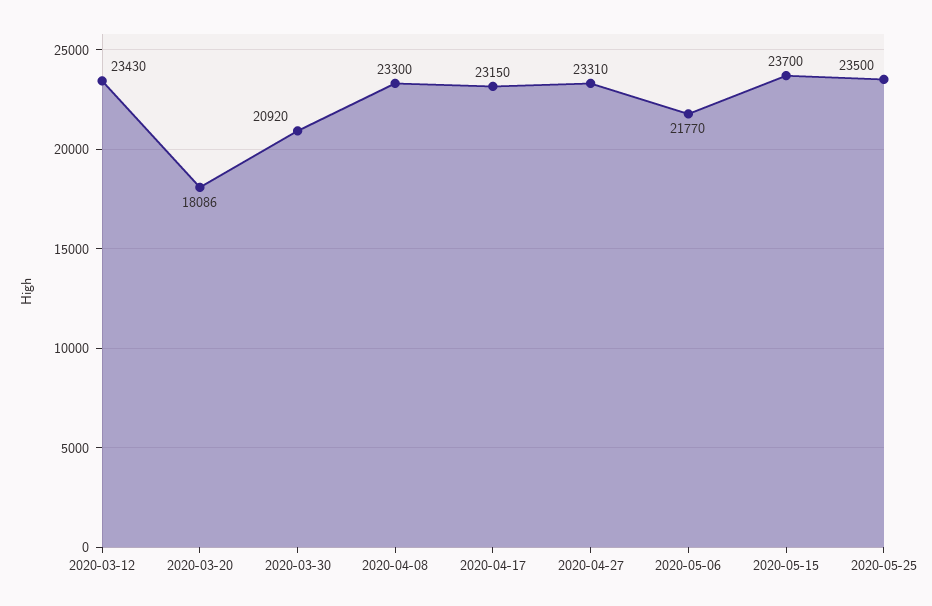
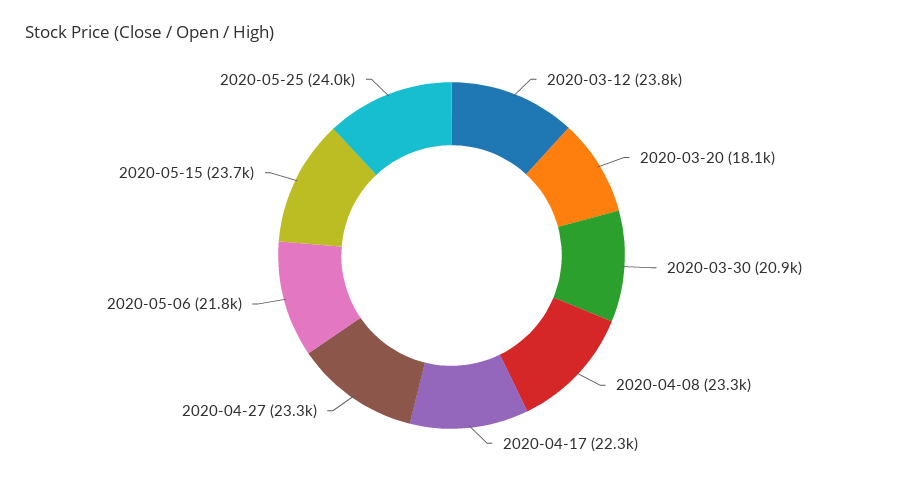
  {
-   "2020-03-12": 23430,
+   "2020-03-12": 23800,
    "2020-03-20": 18086,
    "2020-03-30": 20920,
    "2020-04-08": 23300,
-   "2020-04-17": 23150,
+   "2020-04-17": 22300,
    "2020-04-27": 23310,
    "2020-05-06": 21770,
    "2020-05-15": 23700,
-   "2020-05-25": 23500
+   "2020-05-25": 24000
  }

